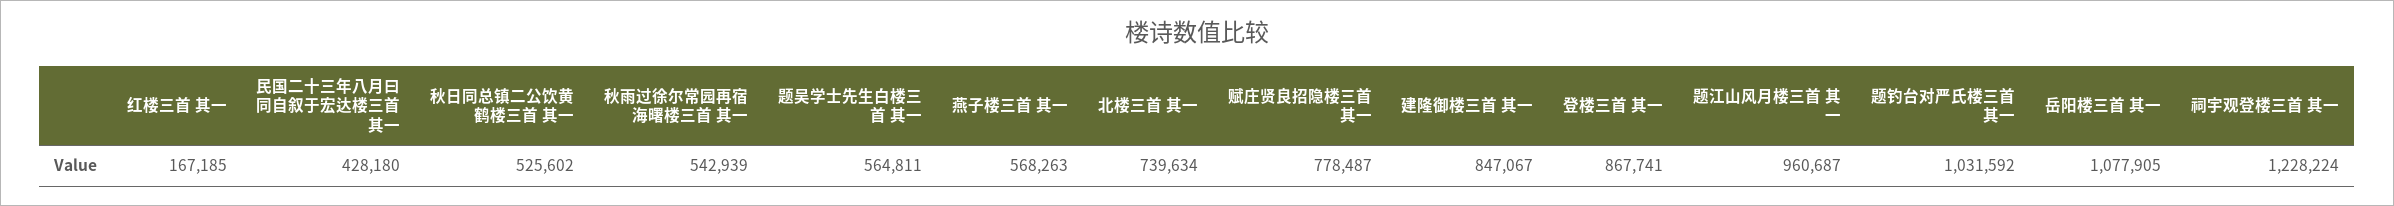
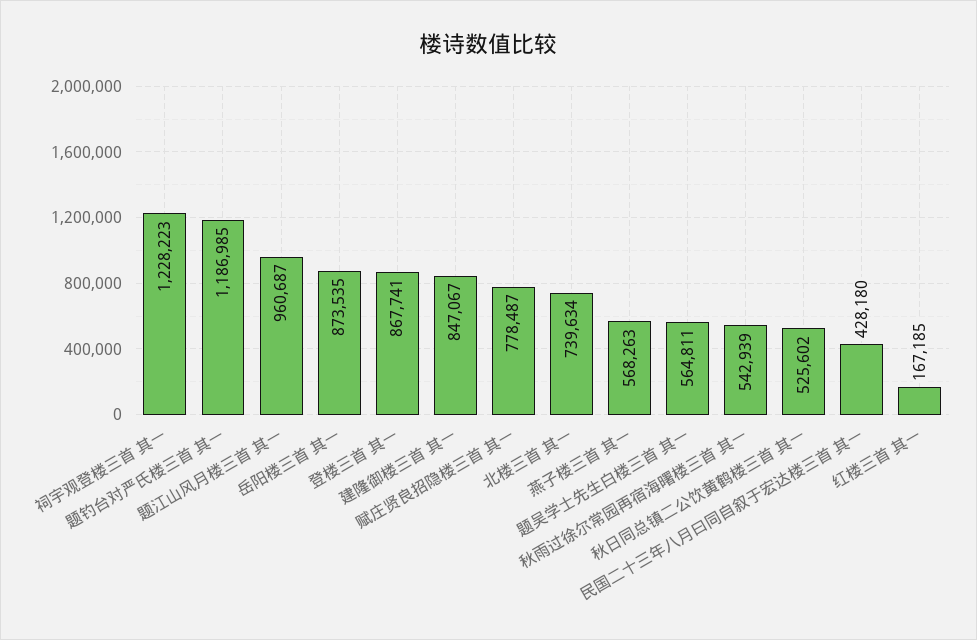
  {
    "红楼三首 其一": 167185,
    "民国二十三年八月曰同自叙于宏达楼三首 其一": 428180,
    "秋日同总镇二公饮黄鹤楼三首 其一": 525602,
    "秋雨过徐尔常园再宿海曙楼三首 其一": 542939,
    "题吴学士先生白楼三首 其一": 564811,
    "燕子楼三首 其一": 568263,
    "北楼三首 其一": 739634,
    "赋庄贤良招隐楼三首 其一": 778487,
    "建隆御楼三首 其一": 847067,
    "登楼三首 其一": 867741,
    "题江山风月楼三首 其一": 960687,
-   "题钓台对严氏楼三首 其一": 1031592,
+   "题钓台对严氏楼三首 其一": 1186985,
-   "岳阳楼三首 其一": 1077905,
+   "岳阳楼三首 其一": 873535,
-   "祠宇观登楼三首 其一": 1228224
+   "祠宇观登楼三首 其一": 1228223
  }

